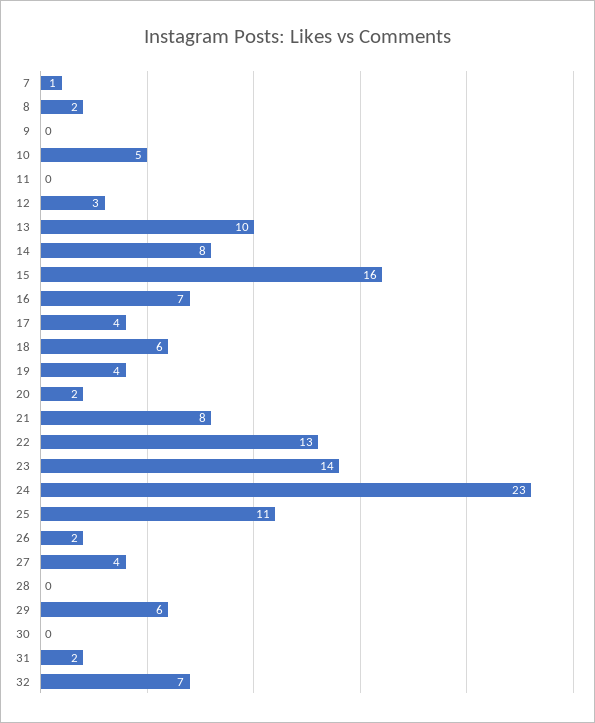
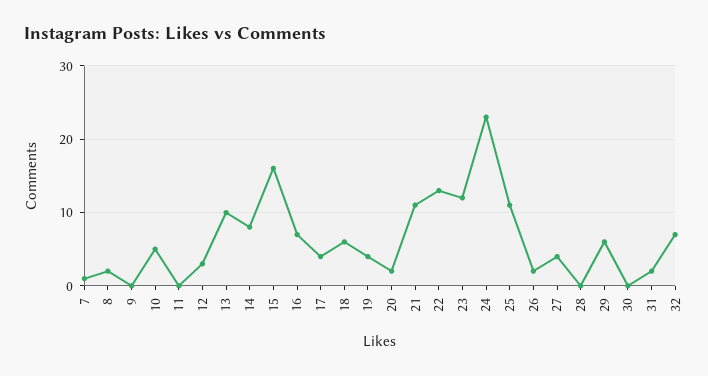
  {
    "7": 1,
    "8": 2,
    "9": 0,
    "10": 5,
    "11": 0,
    "12": 3,
    "13": 10,
    "14": 8,
    "15": 16,
    "16": 7,
    "17": 4,
    "18": 6,
    "19": 4,
    "20": 2,
-   "21": 8,
+   "21": 11,
    "22": 13,
-   "23": 14,
+   "23": 12,
    "24": 23,
    "25": 11,
    "26": 2,
    "27": 4,
    "28": 0,
    "29": 6,
    "30": 0,
    "31": 2,
    "32": 7
  }

